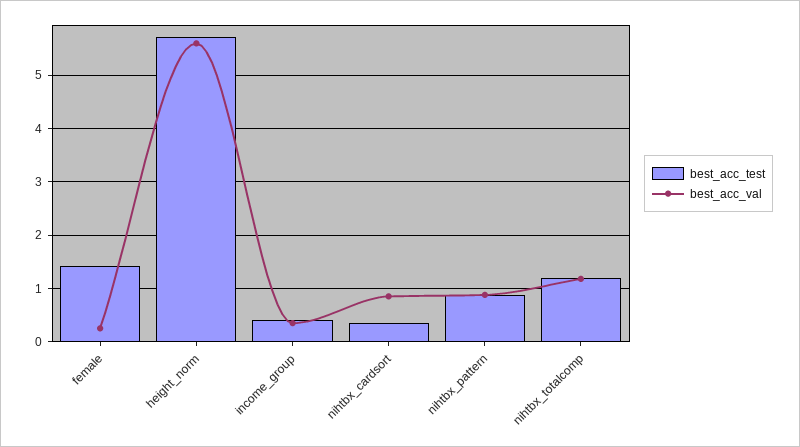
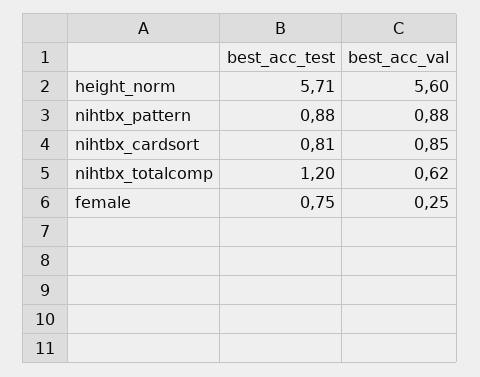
  {
    "best_acc_test": {
-     "female": 1.4,
+     "female": 0.75,
      "height_norm": 5.71,
-     "income_group": 0.4,
-     "nihtbx_cardsort": 0.4,
+     "nihtbx_cardsort": 0.81,
      "nihtbx_pattern": 0.88,
      "nihtbx_totalcomp": 1.2
    },
    "best_acc_val": {
      "female": 0.25,
      "height_norm": 5.6,
-     "income_group": 0.4,
      "nihtbx_cardsort": 0.85,
      "nihtbx_pattern": 0.88,
-     "nihtbx_totalcomp": 1.2
+     "nihtbx_totalcomp": 0.62
    }
  }

